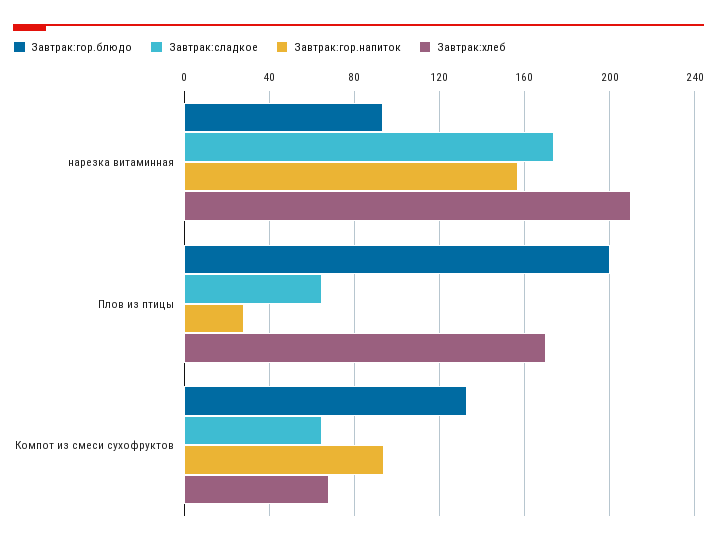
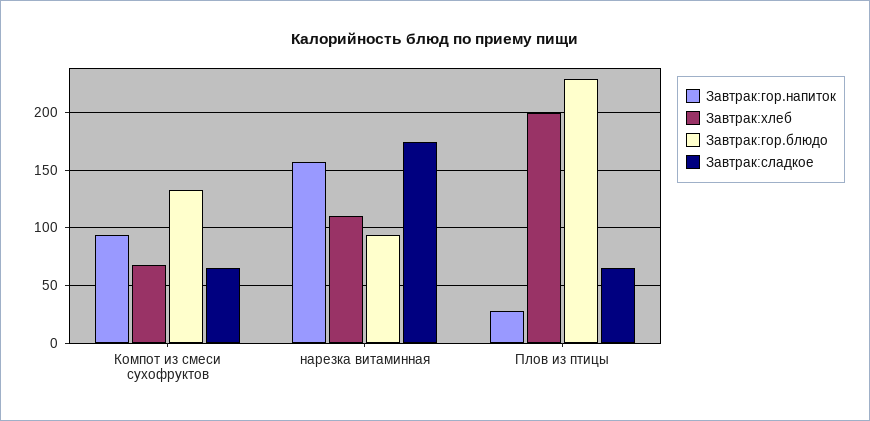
  {
    "Завтрак:гор.блюдо": {
      "нарезка витаминная": 95,
-     "Плов из птицы": 200,
+     "Плов из птицы": 230,
      "Компот из смеси сухофруктов": 135
    },
    "Завтрак:сладкое": {
      "нарезка витаминная": 175,
      "Плов из птицы": 65,
      "Компот из смеси сухофруктов": 65
    },
    "Завтрак:гор.напиток": {
      "нарезка витаминная": 155,
      "Плов из птицы": 30,
      "Компот из смеси сухофруктов": 95
    },
    "Завтрак:хлеб": {
-     "нарезка витаминная": 210,
+     "нарезка витаминная": 110,
-     "Плов из птицы": 170,
+     "Плов из птицы": 200,
      "Компот из смеси сухофруктов": 70
    }
  }

